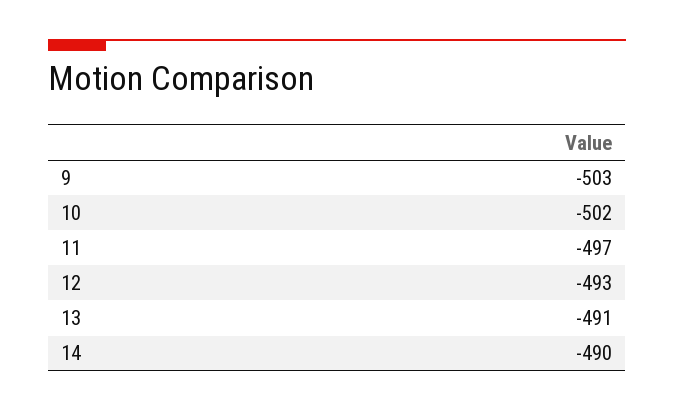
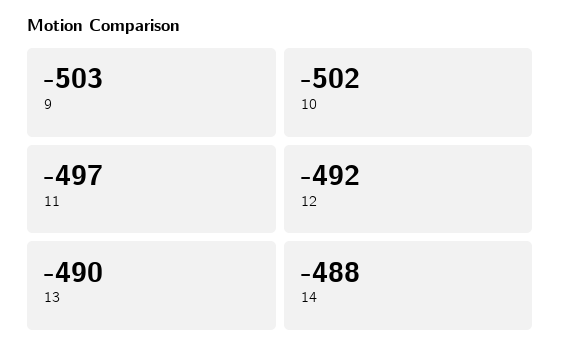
  {
    "9": -503,
    "10": -502,
    "11": -497,
-   "12": -493,
+   "12": -492,
-   "13": -491,
+   "13": -490,
-   "14": -490
+   "14": -488
  }

